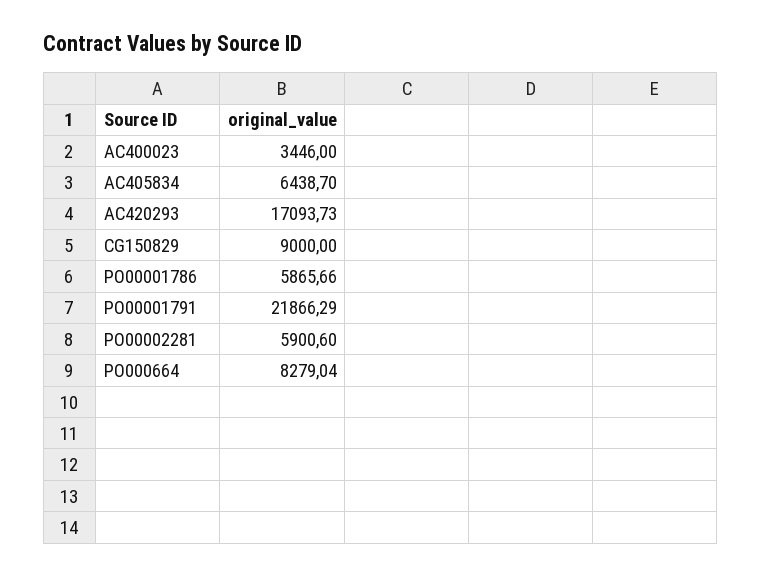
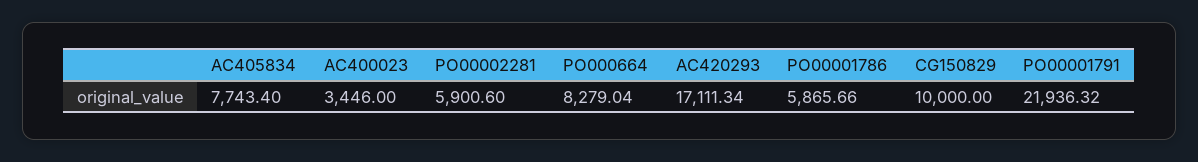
  {
    "AC400023": 3446,
-   "AC405834": 6438.7,
+   "AC405834": 7743.4,
-   "AC420293": 17093.73,
+   "AC420293": 17111.34,
-   "CG150829": 9000,
+   "CG150829": 10000,
    "PO00001786": 5865.66,
-   "PO00001791": 21866.29,
+   "PO00001791": 21936.32,
    "PO00002281": 5900.6,
    "PO000664": 8279.04
  }

